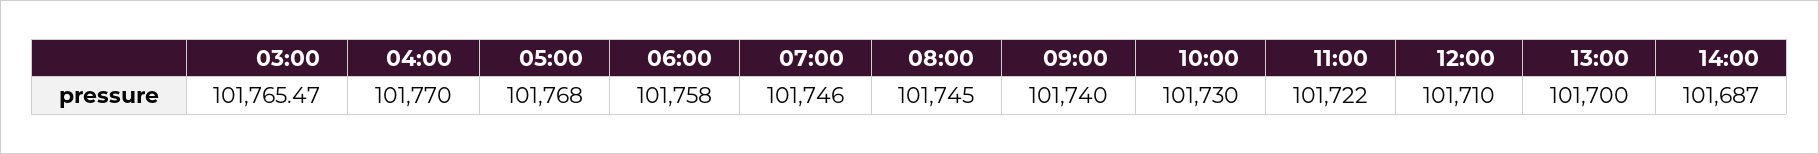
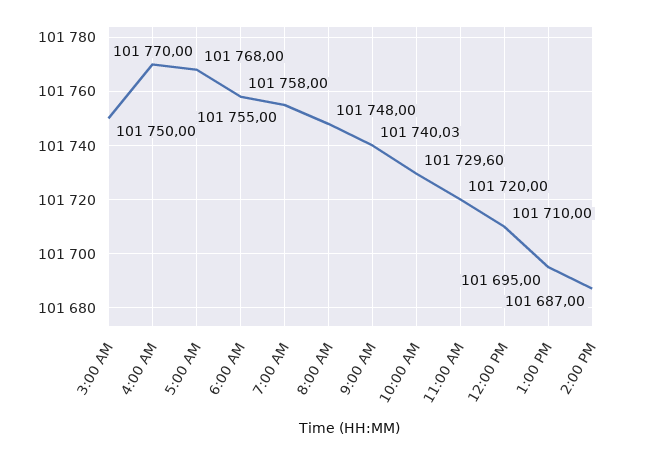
  {
-   "03:00": 101765.47,
+   "03:00": 101750,
    "04:00": 101770,
    "05:00": 101768,
    "06:00": 101758,
-   "07:00": 101746,
+   "07:00": 101755,
-   "08:00": 101745,
+   "08:00": 101748,
-   "09:00": 101740,
+   "09:00": 101740.03,
-   "10:00": 101730,
+   "10:00": 101729.6,
-   "11:00": 101722,
+   "11:00": 101720,
    "12:00": 101710,
-   "13:00": 101700,
+   "13:00": 101695,
    "14:00": 101687
  }

